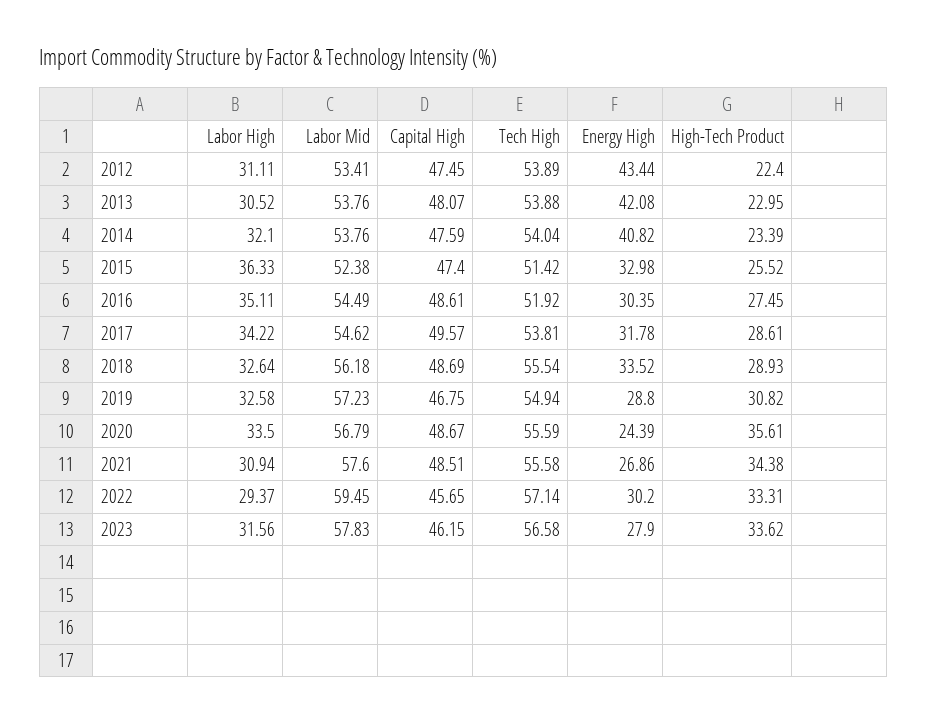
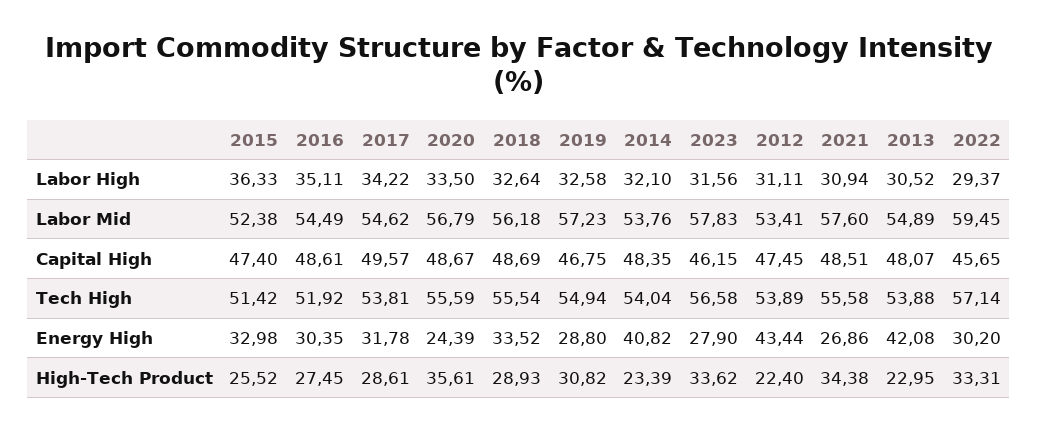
  {
    "Labor High": {
      "2012": 31.11,
      "2013": 30.52,
      "2014": 32.1,
      "2015": 36.33,
      "2016": 35.11,
      "2017": 34.22,
      "2018": 32.64,
      "2019": 32.58,
      "2020": 33.5,
      "2021": 30.94,
      "2022": 29.37,
      "2023": 31.56
    },
    "Labor Mid": {
      "2012": 53.41,
-     "2013": 53.76,
+     "2013": 54.89,
      "2014": 53.76,
      "2015": 52.38,
      "2016": 54.49,
      "2017": 54.62,
      "2018": 56.18,
      "2019": 57.23,
      "2020": 56.79,
      "2021": 57.6,
      "2022": 59.45,
      "2023": 57.83
    },
    "Capital High": {
      "2012": 47.45,
      "2013": 48.07,
-     "2014": 47.59,
+     "2014": 48.35,
      "2015": 47.4,
      "2016": 48.61,
      "2017": 49.57,
      "2018": 48.69,
      "2019": 46.75,
      "2020": 48.67,
      "2021": 48.51,
      "2022": 45.65,
      "2023": 46.15
    },
    "Tech High": {
      "2012": 53.89,
      "2013": 53.88,
      "2014": 54.04,
      "2015": 51.42,
      "2016": 51.92,
      "2017": 53.81,
      "2018": 55.54,
      "2019": 54.94,
      "2020": 55.59,
      "2021": 55.58,
      "2022": 57.14,
      "2023": 56.58
    },
    "Energy High": {
      "2012": 43.44,
      "2013": 42.08,
      "2014": 40.82,
      "2015": 32.98,
      "2016": 30.35,
      "2017": 31.78,
      "2018": 33.52,
      "2019": 28.8,
      "2020": 24.39,
      "2021": 26.86,
      "2022": 30.2,
      "2023": 27.9
    },
    "High-Tech Product": {
      "2012": 22.4,
      "2013": 22.95,
      "2014": 23.39,
      "2015": 25.52,
      "2016": 27.45,
      "2017": 28.61,
      "2018": 28.93,
      "2019": 30.82,
      "2020": 35.61,
      "2021": 34.38,
      "2022": 33.31,
      "2023": 33.62
    }
  }

